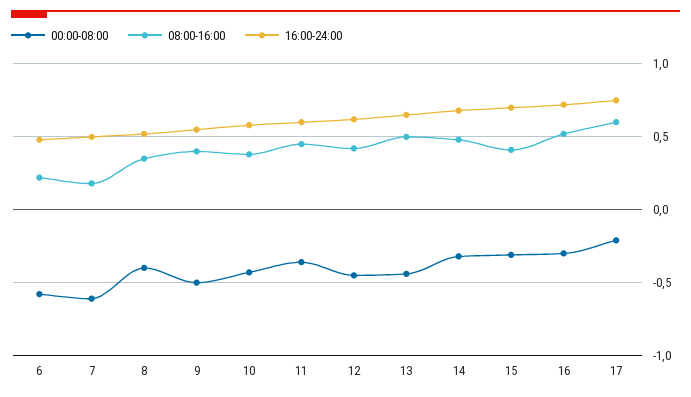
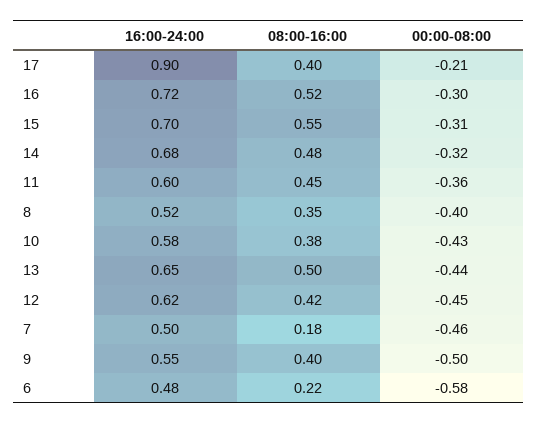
  {
    "00:00-08:00": {
      "6": -0.58,
-     "7": -0.6,
+     "7": -0.46,
      "8": -0.4,
      "9": -0.5,
      "10": -0.43,
      "11": -0.36,
      "12": -0.45,
      "13": -0.44,
      "14": -0.32,
      "15": -0.31,
      "16": -0.3,
      "17": -0.21
    },
    "08:00-16:00": {
      "6": 0.22,
      "7": 0.18,
      "8": 0.35,
      "9": 0.4,
      "10": 0.38,
      "11": 0.45,
      "12": 0.42,
      "13": 0.5,
      "14": 0.48,
-     "15": 0.4,
+     "15": 0.55,
      "16": 0.52,
-     "17": 0.6
+     "17": 0.4
    },
    "16:00-24:00": {
      "6": 0.48,
      "7": 0.5,
      "8": 0.52,
      "9": 0.55,
      "10": 0.58,
      "11": 0.6,
      "12": 0.62,
      "13": 0.65,
      "14": 0.68,
      "15": 0.7,
      "16": 0.72,
-     "17": 0.75
+     "17": 0.9
    }
  }

